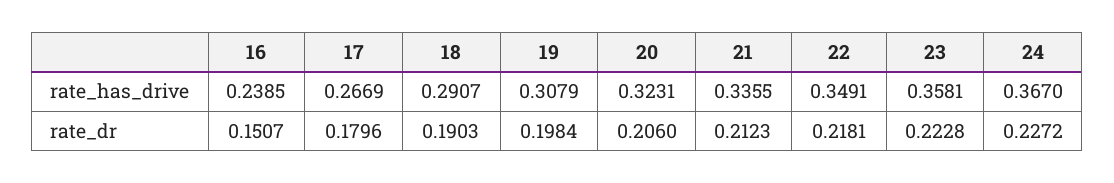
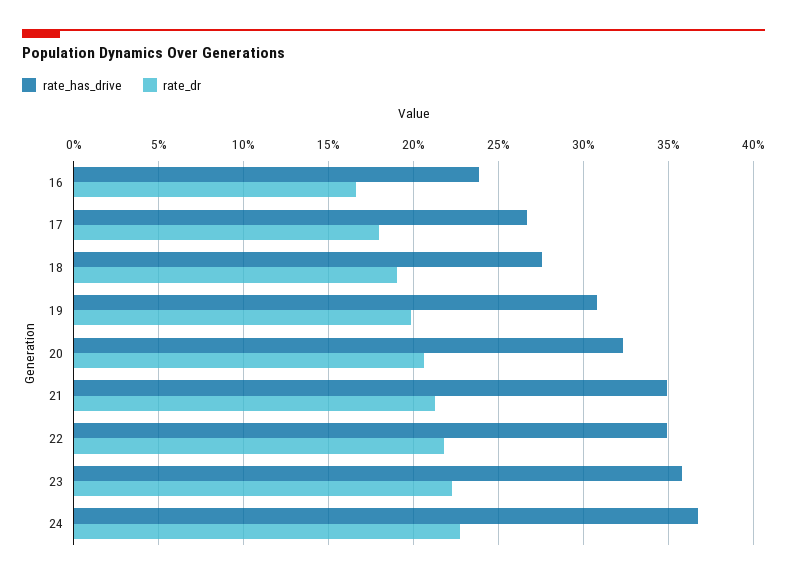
  {
    "rate_has_drive": {
      "16": 0.2385,
      "17": 0.2669,
-     "18": 0.2907,
+     "18": 0.275,
      "19": 0.3079,
      "20": 0.3231,
-     "21": 0.3355,
+     "21": 0.35,
      "22": 0.3491,
      "23": 0.3581,
      "24": 0.367
    },
    "rate_dr": {
-     "16": 0.1507,
+     "16": 0.165,
      "17": 0.1796,
      "18": 0.1903,
      "19": 0.1984,
      "20": 0.206,
      "21": 0.2123,
      "22": 0.2181,
      "23": 0.2228,
      "24": 0.2272
    }
  }

